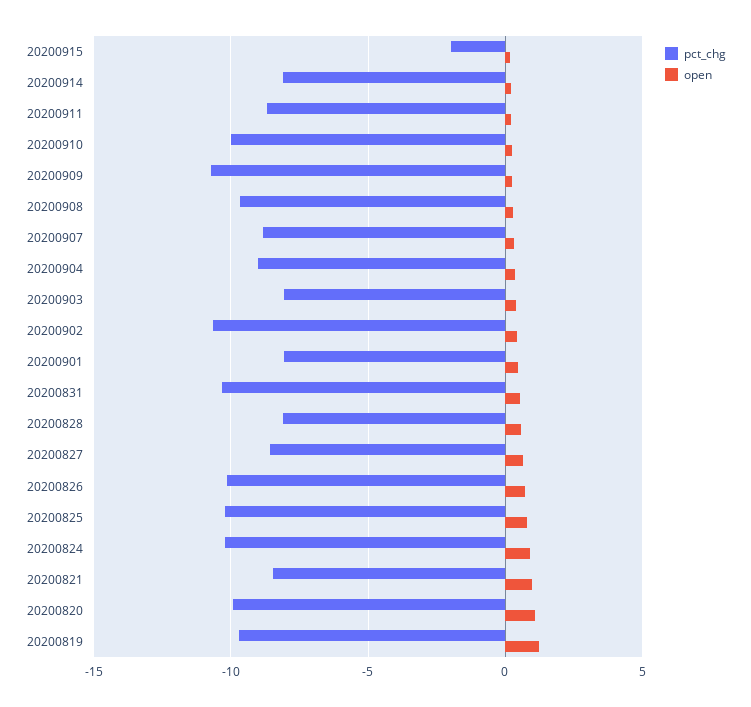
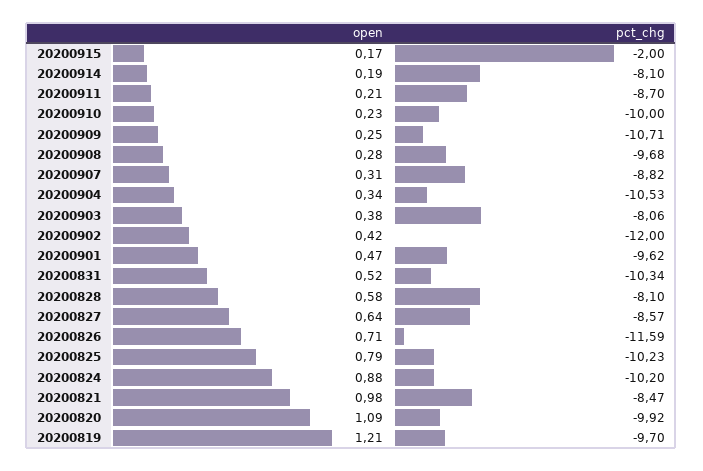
  {
    "pct_chg": {
      "20200915": -2,
      "20200914": -8.1,
      "20200911": -8.7,
      "20200910": -10,
      "20200909": -10.71,
      "20200908": -9.68,
      "20200907": -8.82,
-     "20200904": -9,
+     "20200904": -10.53,
      "20200903": -8.06,
-     "20200902": -10.5,
+     "20200902": -12,
-     "20200901": -8,
+     "20200901": -9.62,
      "20200831": -10.34,
      "20200828": -8.1,
      "20200827": -8.57,
-     "20200826": -10,
+     "20200826": -11.59,
      "20200825": -10.23,
      "20200824": -10.2,
      "20200821": -8.47,
      "20200820": -9.92,
      "20200819": -9.7
    },
    "open": {
      "20200915": 0.17,
      "20200914": 0.19,
      "20200911": 0.21,
      "20200910": 0.23,
      "20200909": 0.25,
      "20200908": 0.28,
      "20200907": 0.31,
      "20200904": 0.34,
      "20200903": 0.38,
      "20200902": 0.42,
      "20200901": 0.47,
      "20200831": 0.52,
      "20200828": 0.58,
      "20200827": 0.64,
      "20200826": 0.71,
      "20200825": 0.79,
      "20200824": 0.88,
      "20200821": 0.98,
      "20200820": 1.09,
      "20200819": 1.21
    }
  }

